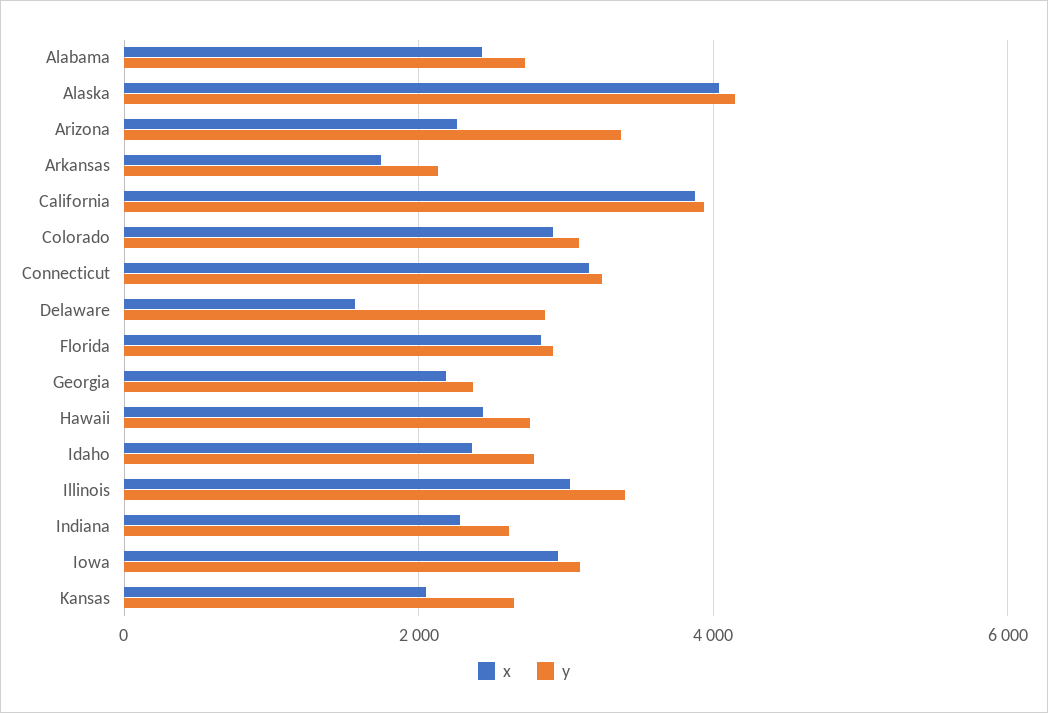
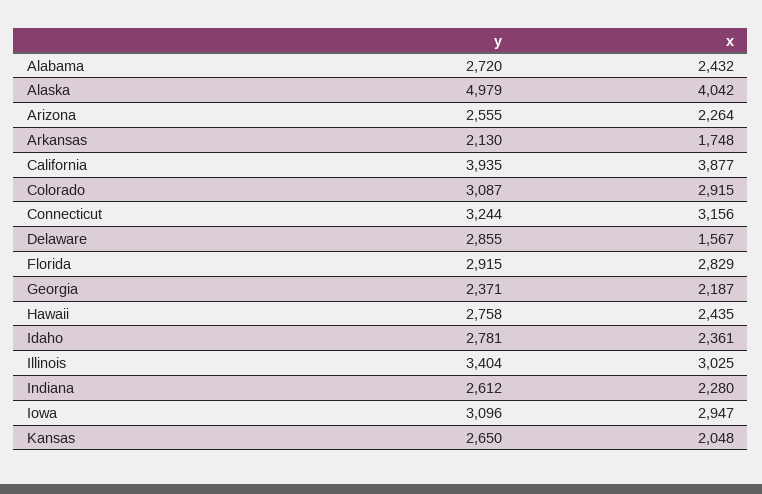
  {
    "x": {
      "Alabama": 2432,
      "Alaska": 4042,
      "Arizona": 2264,
      "Arkansas": 1748,
      "California": 3877,
      "Colorado": 2915,
      "Connecticut": 3156,
      "Delaware": 1567,
      "Florida": 2829,
      "Georgia": 2187,
      "Hawaii": 2435,
      "Idaho": 2361,
      "Illinois": 3025,
      "Indiana": 2280,
      "Iowa": 2947,
      "Kansas": 2048
    },
    "y": {
      "Alabama": 2720,
-     "Alaska": 4200,
+     "Alaska": 4979,
-     "Arizona": 3400,
+     "Arizona": 2555,
      "Arkansas": 2130,
      "California": 3935,
      "Colorado": 3087,
      "Connecticut": 3244,
      "Delaware": 2855,
      "Florida": 2915,
      "Georgia": 2371,
      "Hawaii": 2758,
      "Idaho": 2781,
      "Illinois": 3404,
      "Indiana": 2612,
      "Iowa": 3096,
      "Kansas": 2650
    }
  }

